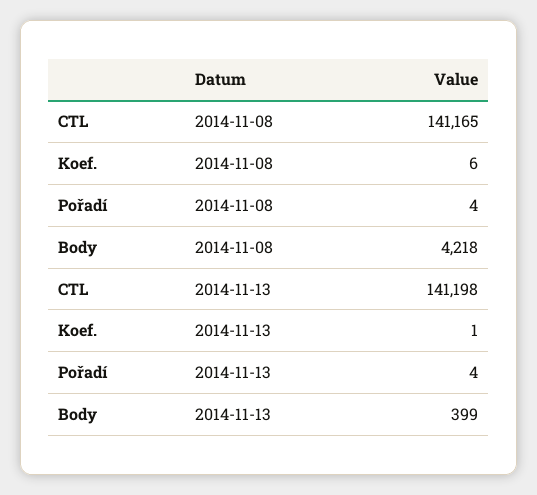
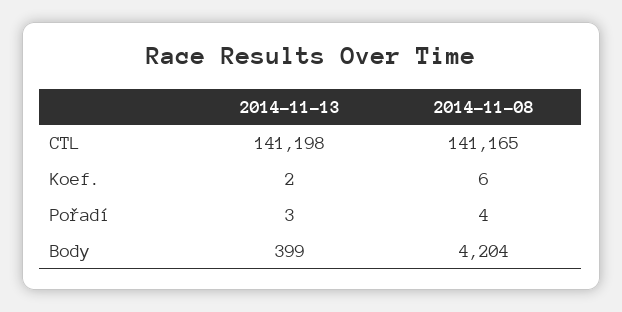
  {
    "CTL": {
      "2014-11-08": 141165,
      "2014-11-13": 141198
    },
    "Koef.": {
      "2014-11-08": 6,
-     "2014-11-13": 1
+     "2014-11-13": 2
    },
    "Pořadí": {
      "2014-11-08": 4,
-     "2014-11-13": 4
+     "2014-11-13": 3
    },
    "Body": {
-     "2014-11-08": 4218,
+     "2014-11-08": 4204,
      "2014-11-13": 399
    }
  }

